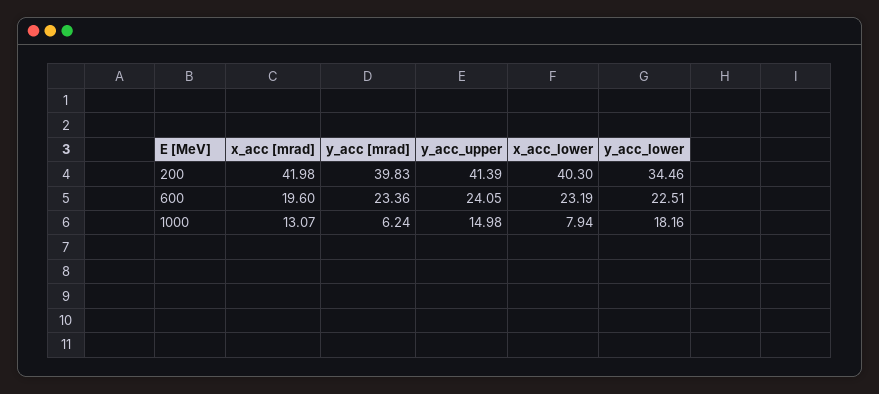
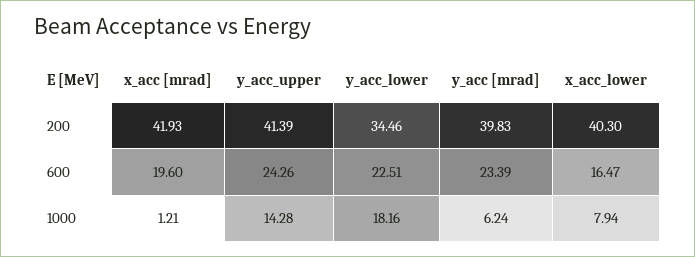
  {
    "x_acc [mrad]": {
-     "200": 41.98,
+     "200": 41.93,
      "600": 19.6,
-     "1000": 13.07
+     "1000": 1.21
    },
    "y_acc [mrad]": {
      "200": 39.83,
-     "600": 23.36,
+     "600": 23.39,
      "1000": 6.24
    },
    "y_acc_upper": {
      "200": 41.39,
-     "600": 24.05,
+     "600": 24.26,
-     "1000": 14.98
+     "1000": 14.28
    },
    "x_acc_lower": {
      "200": 40.3,
-     "600": 23.19,
+     "600": 16.47,
      "1000": 7.94
    },
    "y_acc_lower": {
      "200": 34.46,
      "600": 22.51,
      "1000": 18.16
    }
  }

